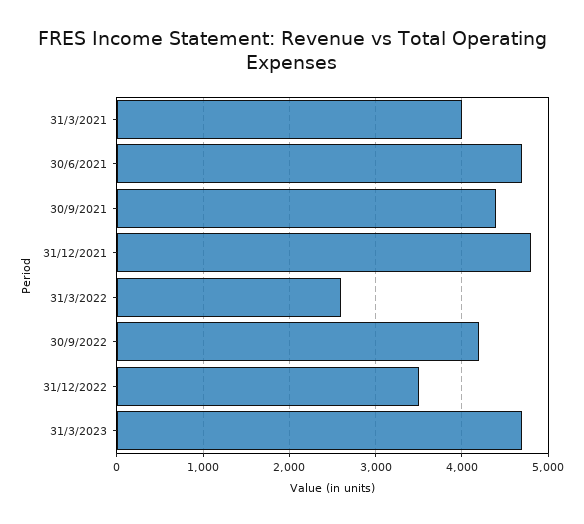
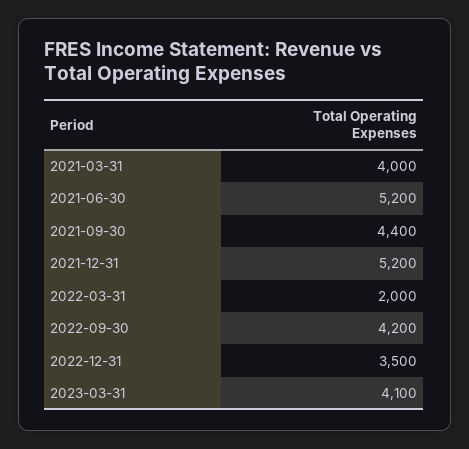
  {
    "31/3/2021": 4000,
-   "30/6/2021": 4700,
+   "30/6/2021": 5200,
    "30/9/2021": 4400,
-   "31/12/2021": 4800,
+   "31/12/2021": 5200,
-   "31/3/2022": 2600,
+   "31/3/2022": 2000,
    "30/9/2022": 4200,
    "31/12/2022": 3500,
-   "31/3/2023": 4700
+   "31/3/2023": 4100
  }

